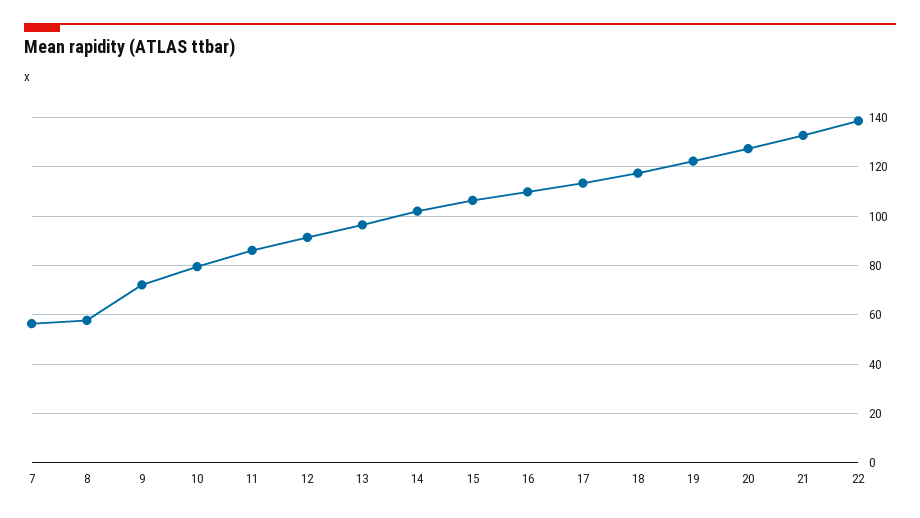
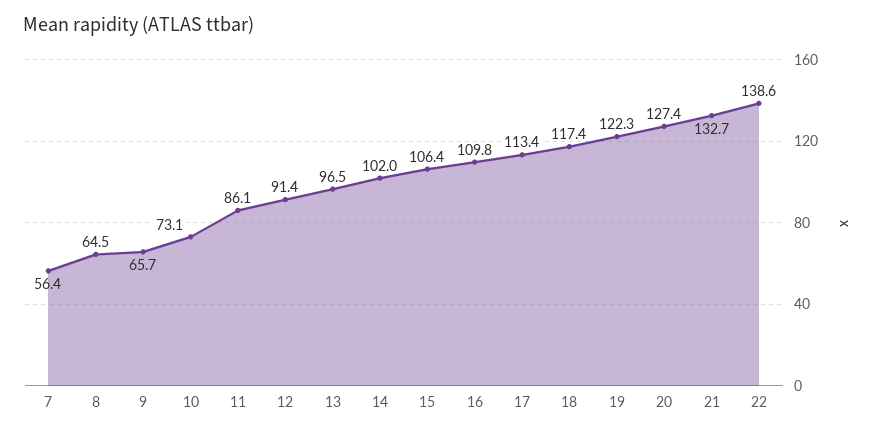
  {
    "7": 56.4,
-   "8": 57.5,
+   "8": 64.5,
-   "9": 72.5,
+   "9": 65.7,
-   "10": 80,
+   "10": 73.1,
    "11": 86.1,
    "12": 91.4,
    "13": 96.5,
    "14": 102,
    "15": 106.4,
    "16": 109.8,
    "17": 113.4,
    "18": 117.4,
    "19": 122.3,
    "20": 127.4,
    "21": 132.7,
    "22": 138.6
  }

